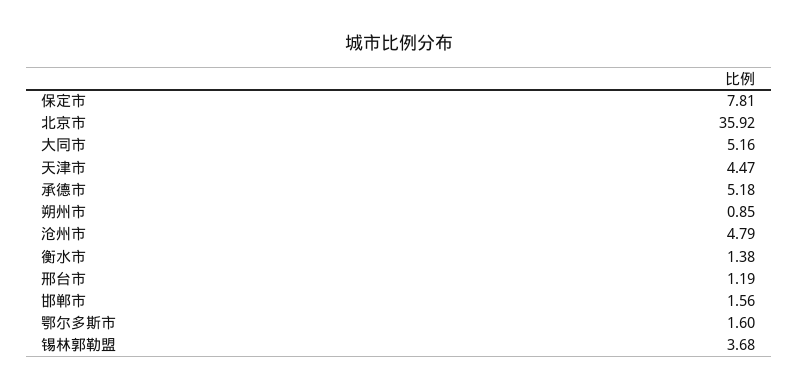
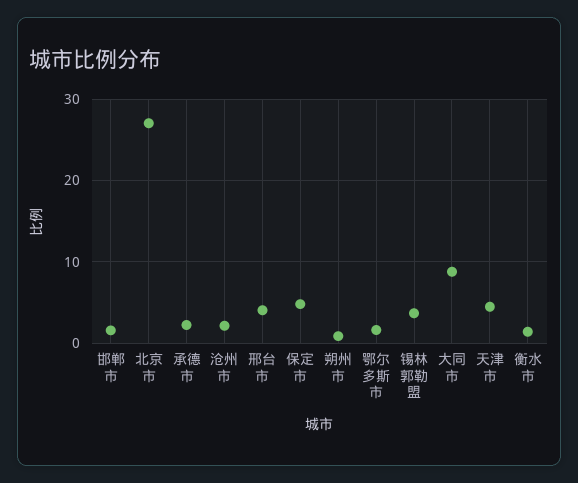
  {
-   "保定市": 7.81,
+   "保定市": 5,
-   "北京市": 35.92,
+   "北京市": 27,
-   "大同市": 5.16,
+   "大同市": 9,
    "天津市": 4.47,
-   "承德市": 5.18,
+   "承德市": 2,
    "朔州市": 0.85,
-   "沧州市": 4.79,
+   "沧州市": 2,
    "衡水市": 1.38,
-   "邢台市": 1.19,
+   "邢台市": 4,
    "邯郸市": 1.56,
    "鄂尔多斯市": 1.6,
    "锡林郭勒盟": 3.68
  }

